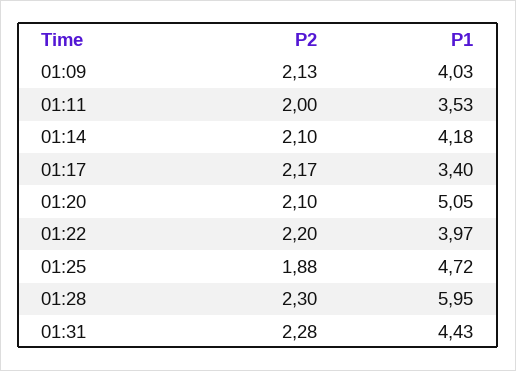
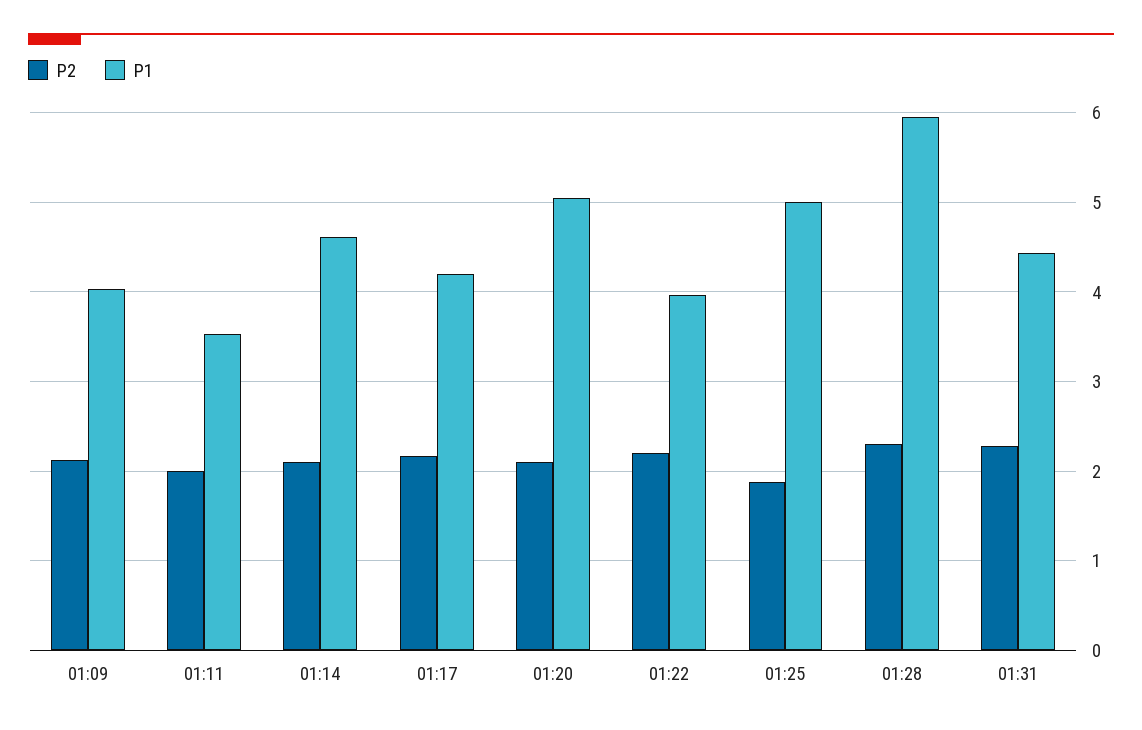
  {
    "P2": {
      "01:09": 2.13,
      "01:11": 2,
      "01:14": 2.1,
      "01:17": 2.17,
      "01:20": 2.1,
      "01:22": 2.2,
      "01:25": 1.88,
      "01:28": 2.3,
      "01:31": 2.28
    },
    "P1": {
      "01:09": 4.03,
      "01:11": 3.53,
-     "01:14": 4.18,
+     "01:14": 4.6,
-     "01:17": 3.4,
+     "01:17": 4.2,
      "01:20": 5.05,
      "01:22": 3.97,
-     "01:25": 4.72,
+     "01:25": 5,
      "01:28": 5.95,
      "01:31": 4.43
    }
  }

